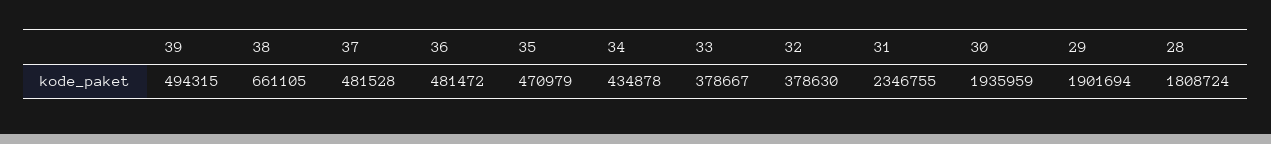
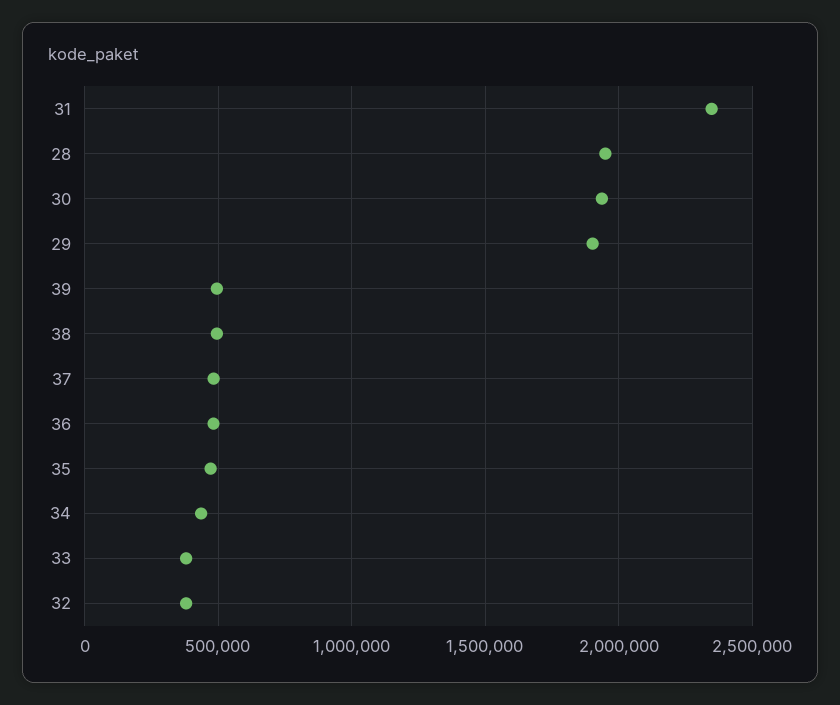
  {
    "39": 494315,
-   "38": 661105,
+   "38": 500000,
    "37": 481528,
    "36": 481472,
    "35": 470979,
    "34": 434878,
    "33": 378667,
    "32": 378630,
    "31": 2346755,
    "30": 1935959,
    "29": 1901694,
-   "28": 1808724
+   "28": 1950000
  }

